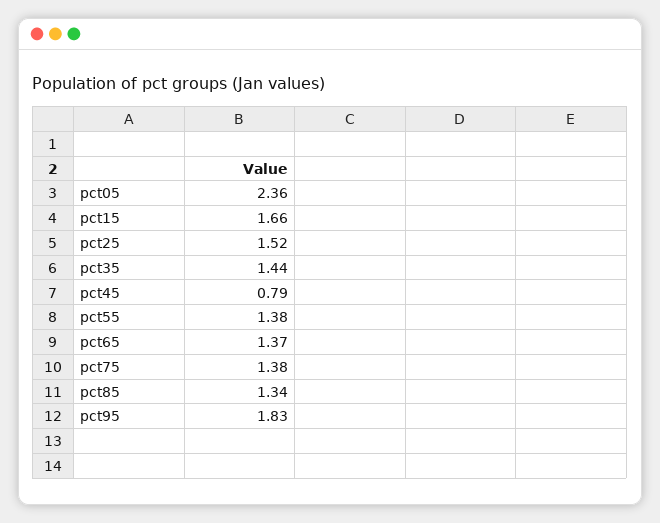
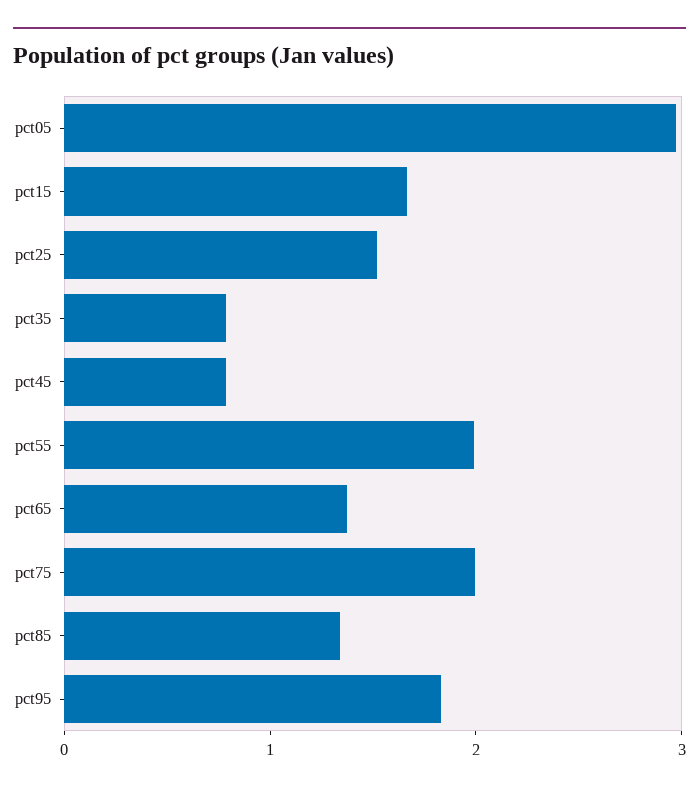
  {
-   "pct05": 2.36,
+   "pct05": 3,
    "pct15": 1.66,
    "pct25": 1.52,
-   "pct35": 1.44,
+   "pct35": 0.8,
    "pct45": 0.79,
-   "pct55": 1.38,
+   "pct55": 2,
    "pct65": 1.37,
-   "pct75": 1.38,
+   "pct75": 2,
    "pct85": 1.34,
    "pct95": 1.83
  }

